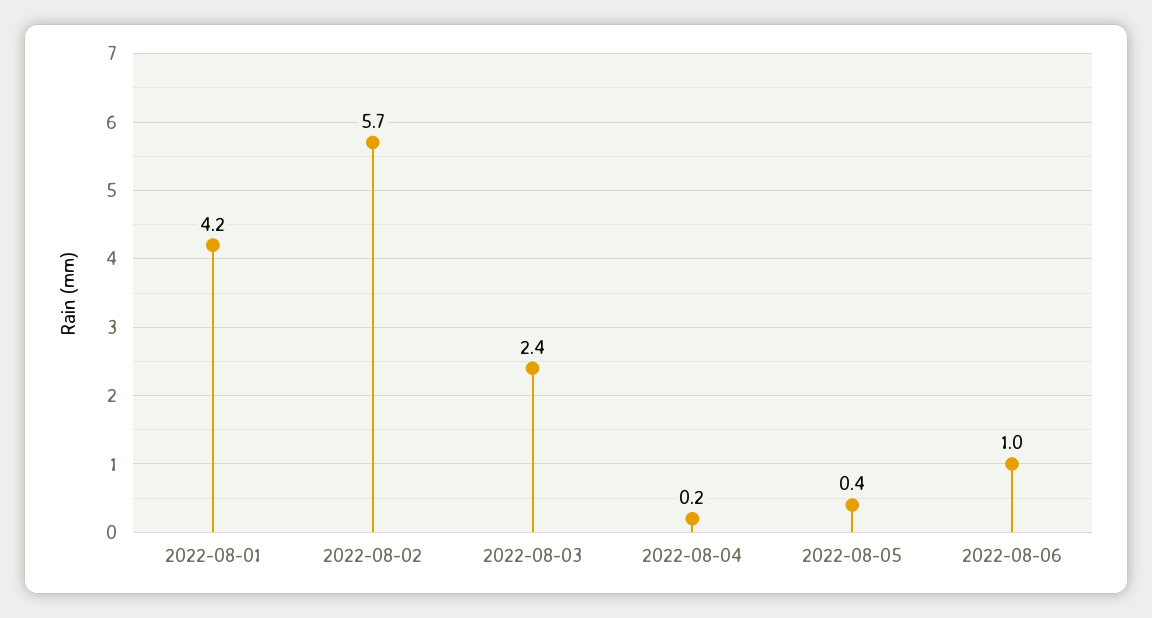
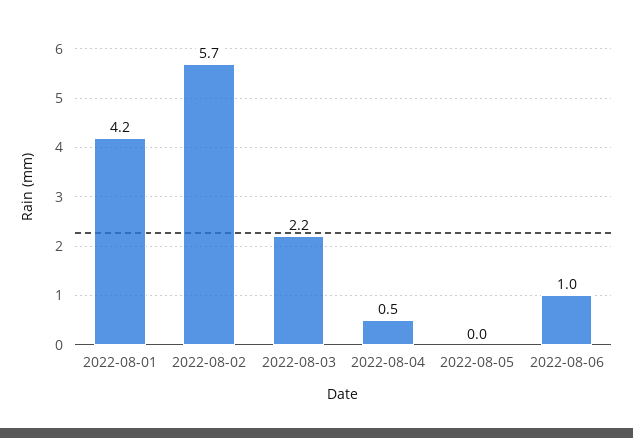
  {
    "2022-08-01": 4.2,
    "2022-08-02": 5.7,
-   "2022-08-03": 2.4,
+   "2022-08-03": 2.2,
-   "2022-08-04": 0.2,
+   "2022-08-04": 0.5,
-   "2022-08-05": 0.4,
+   "2022-08-05": 0,
    "2022-08-06": 1
  }

